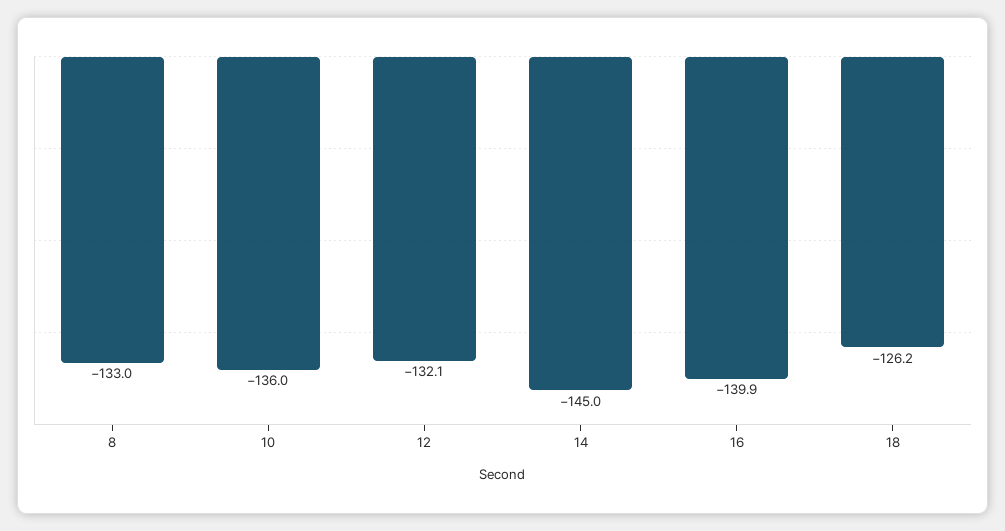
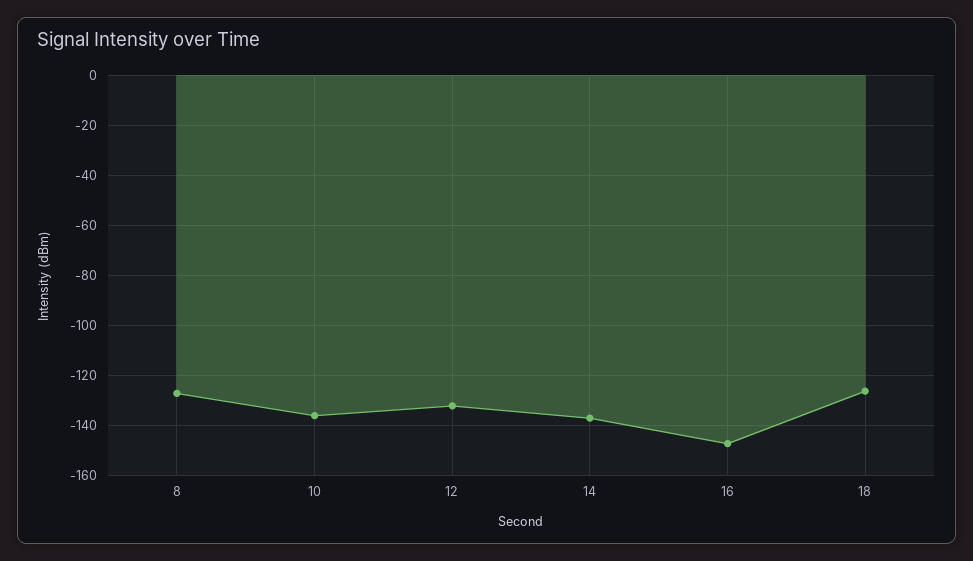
  {
-   "8": -133,
+   "8": -127.5,
    "10": -136,
    "12": -132.1,
-   "14": -145,
+   "14": -137.5,
-   "16": -139.9,
+   "16": -147.5,
    "18": -126.2
  }

